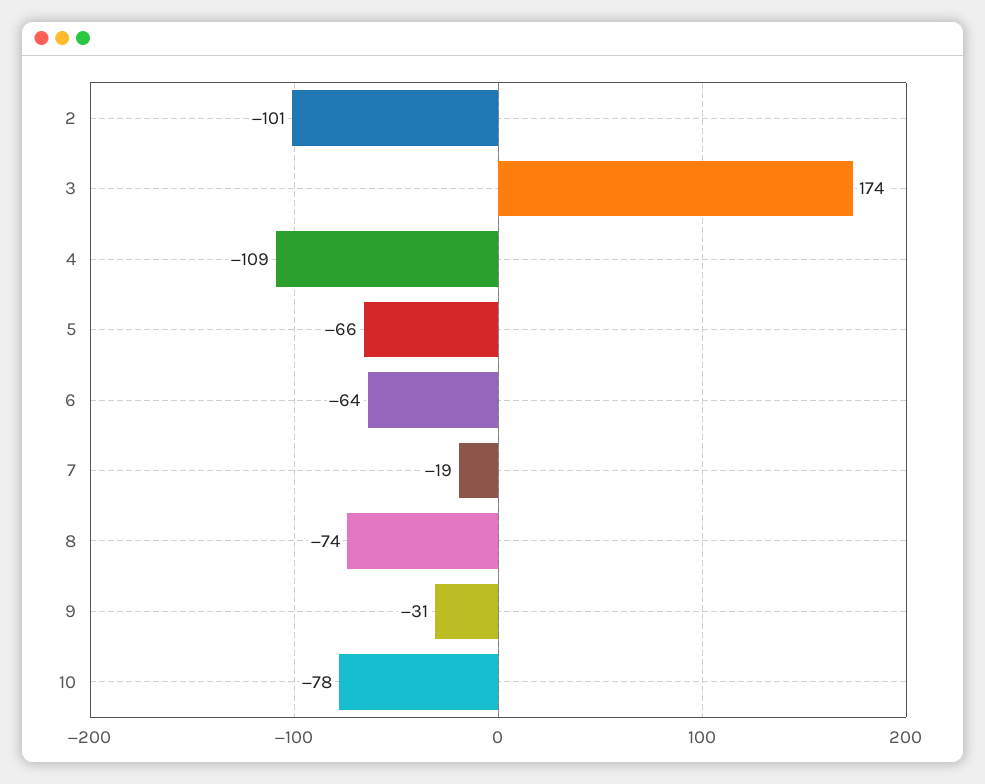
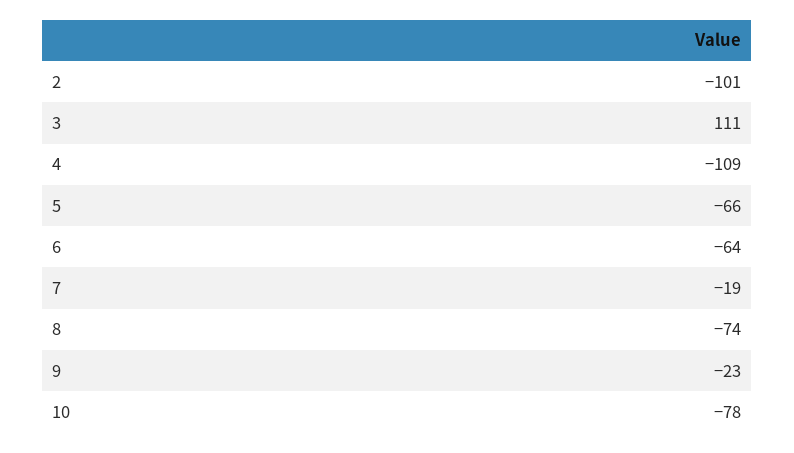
  {
    "2": -101,
-   "3": 174,
+   "3": 111,
    "4": -109,
    "5": -66,
    "6": -64,
    "7": -19,
    "8": -74,
-   "9": -31,
+   "9": -23,
    "10": -78
  }

